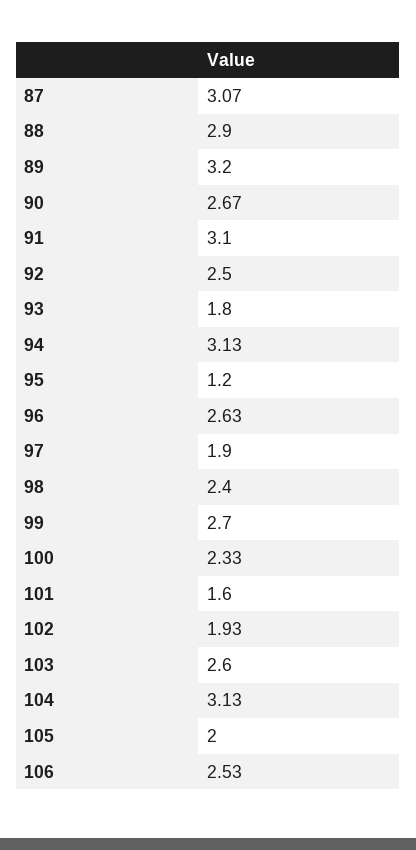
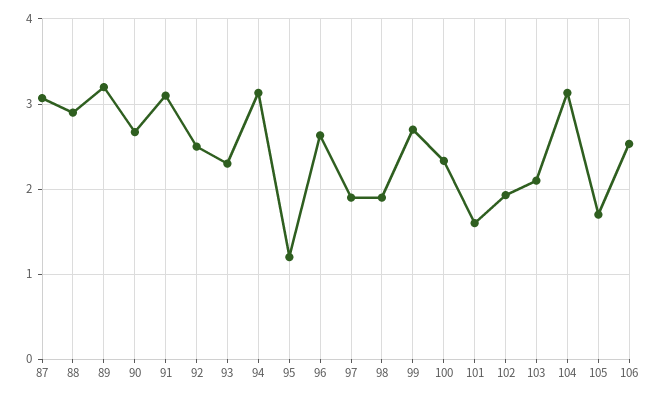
  {
    "87": 3.07,
    "88": 2.9,
    "89": 3.2,
    "90": 2.67,
    "91": 3.1,
    "92": 2.5,
-   "93": 1.8,
+   "93": 2.3,
    "94": 3.13,
    "95": 1.2,
    "96": 2.63,
    "97": 1.9,
-   "98": 2.4,
+   "98": 1.9,
    "99": 2.7,
    "100": 2.33,
    "101": 1.6,
    "102": 1.93,
-   "103": 2.6,
+   "103": 2.1,
    "104": 3.13,
-   "105": 2,
+   "105": 1.7,
    "106": 2.53
  }

